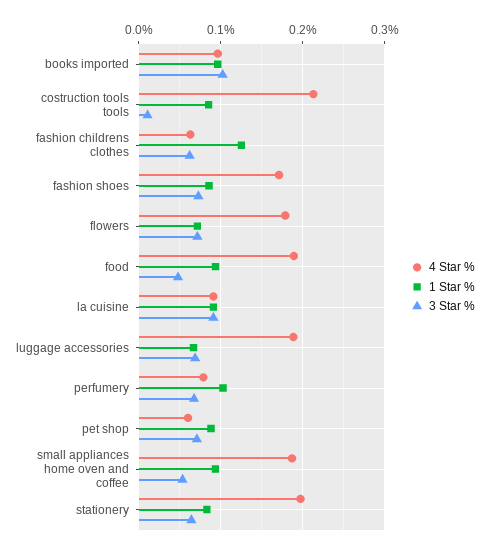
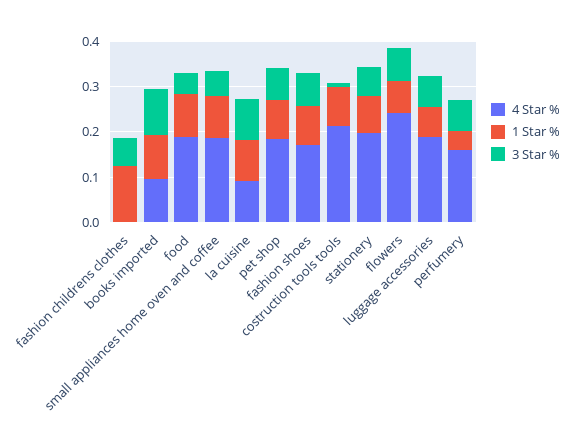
  {
    "4 Star %": {
      "books imported": 0.1,
      "costruction tools tools": 0.21,
-     "fashion childrens clothes": 0.06,
+     "fashion childrens clothes": 0,
      "fashion shoes": 0.17,
-     "flowers": 0.18,
+     "flowers": 0.24,
      "food": 0.19,
      "la cuisine": 0.09,
      "luggage accessories": 0.19,
-     "perfumery": 0.08,
+     "perfumery": 0.16,
-     "pet shop": 0.06,
+     "pet shop": 0.18,
      "small appliances home oven and coffee": 0.19,
      "stationery": 0.2
    },
    "1 Star %": {
      "books imported": 0.1,
      "costruction tools tools": 0.09,
      "fashion childrens clothes": 0.13,
      "fashion shoes": 0.09,
      "flowers": 0.07,
      "food": 0.09,
      "la cuisine": 0.09,
      "luggage accessories": 0.07,
-     "perfumery": 0.1,
+     "perfumery": 0.04,
      "pet shop": 0.09,
      "small appliances home oven and coffee": 0.09,
      "stationery": 0.08
    },
    "3 Star %": {
      "books imported": 0.1,
      "costruction tools tools": 0.01,
      "fashion childrens clothes": 0.06,
      "fashion shoes": 0.07,
      "flowers": 0.07,
      "food": 0.05,
      "la cuisine": 0.09,
      "luggage accessories": 0.07,
      "perfumery": 0.07,
      "pet shop": 0.07,
      "small appliances home oven and coffee": 0.05,
      "stationery": 0.06
    }
  }

